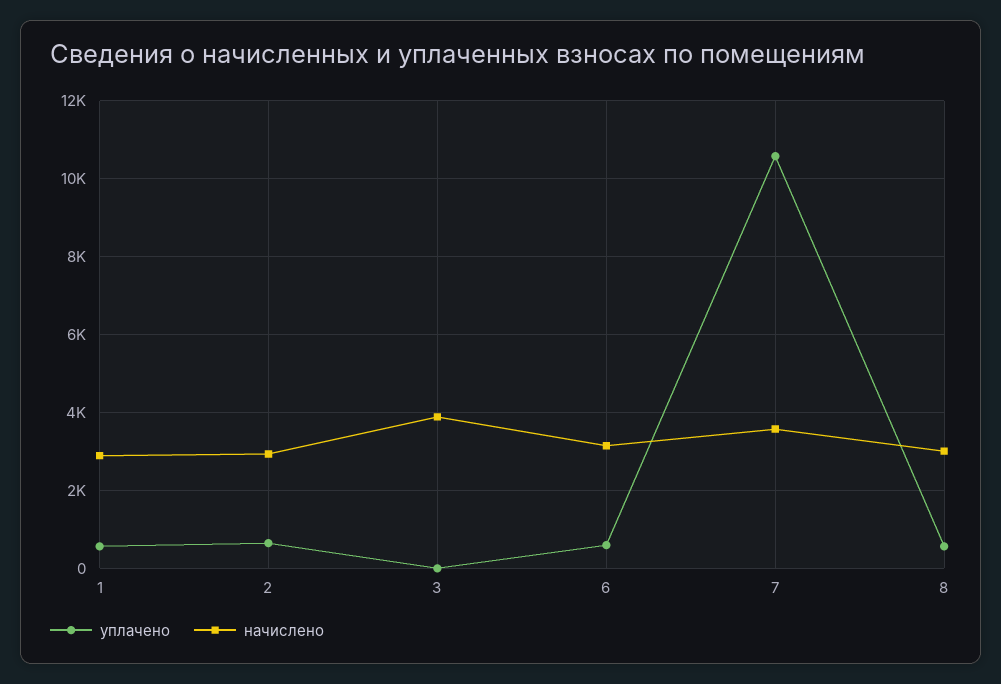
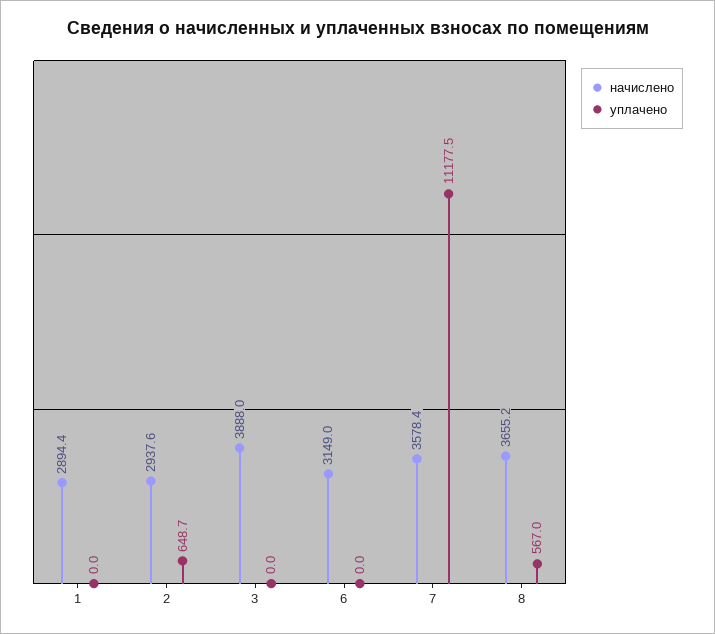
  {
    "уплачено": {
-     "1": 600,
+     "1": 0,
      "2": 648.7,
      "3": 0,
-     "6": 600,
+     "6": 0,
-     "7": 10600,
+     "7": 11177.5,
      "8": 567
    },
    "начислено": {
      "1": 2894.4,
      "2": 2937.6,
      "3": 3888,
      "6": 3149,
      "7": 3578.4,
-     "8": 3000
+     "8": 3655.2
    }
  }

